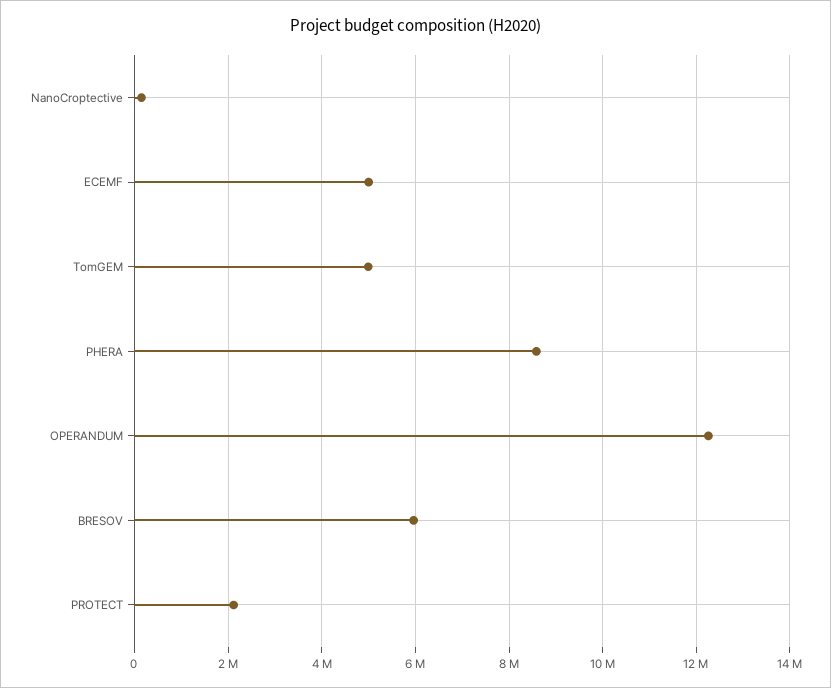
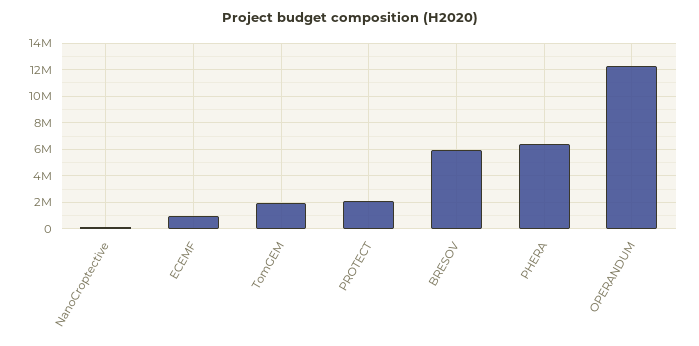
  {
    "NanoCroptective": 200000,
-   "ECEMF": 5000000,
+   "ECEMF": 1000000,
-   "TomGEM": 5000000,
+   "TomGEM": 2000000,
-   "PHERA": 8600000,
+   "PHERA": 6500000,
    "OPERANDUM": 12200000,
    "BRESOV": 6000000,
    "PROTECT": 2200000
  }

